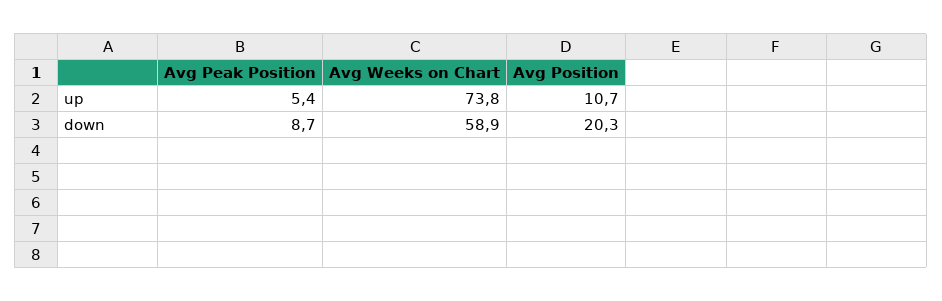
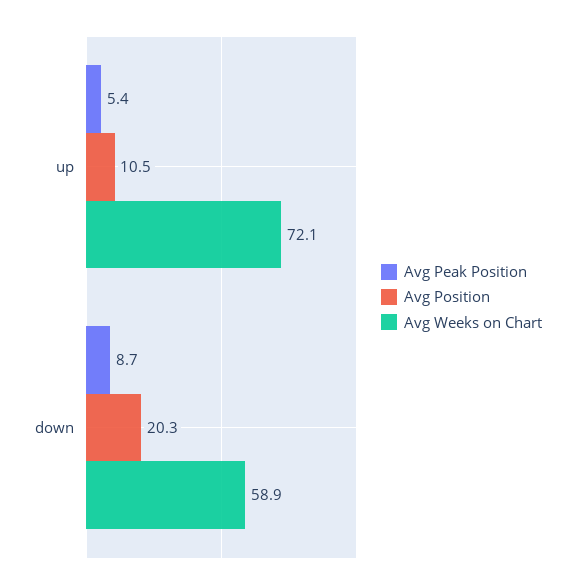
  {
    "Avg Peak Position": {
      "up": 5.4,
      "down": 8.7
    },
    "Avg Weeks on Chart": {
-     "up": 73.8,
+     "up": 72.1,
      "down": 58.9
    },
    "Avg Position": {
-     "up": 10.7,
+     "up": 10.5,
      "down": 20.3
    }
  }

